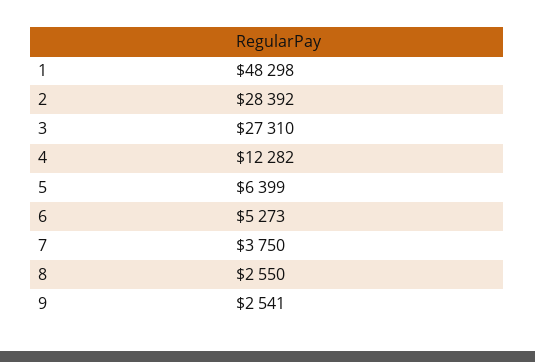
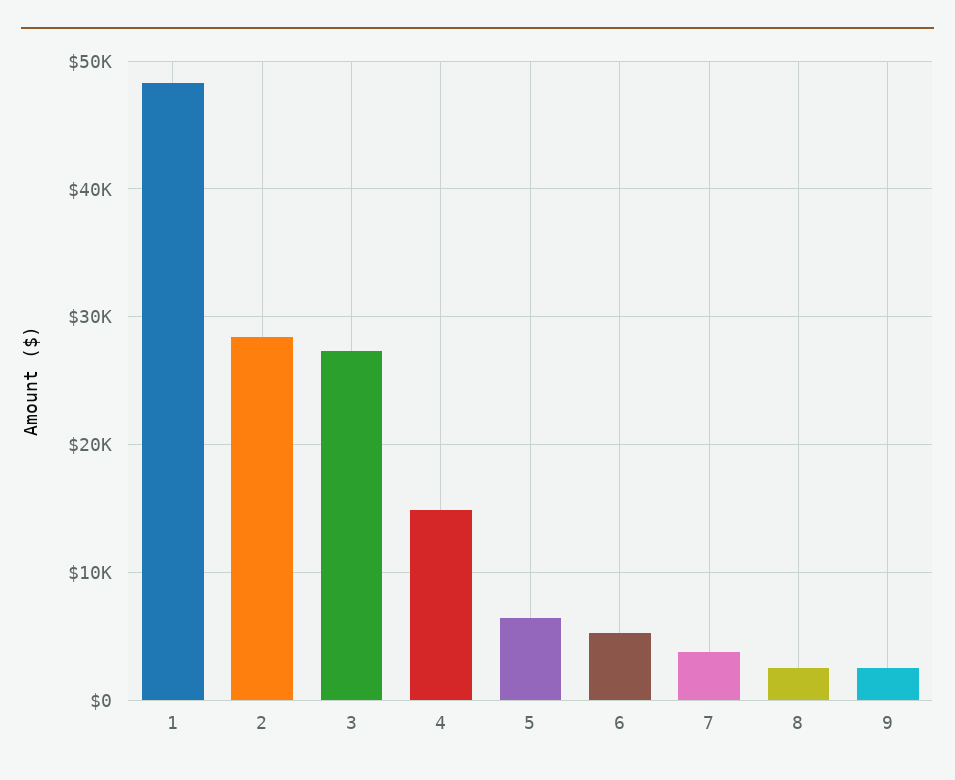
  {
    "1": 48298,
    "2": 28392,
    "3": 27310,
-   "4": 12282,
+   "4": 15000,
    "5": 6399,
    "6": 5273,
    "7": 3750,
    "8": 2550,
    "9": 2541
  }

